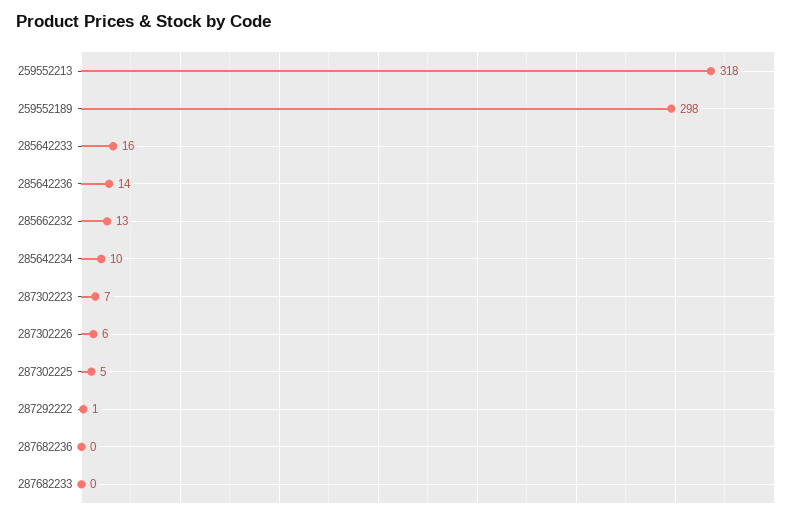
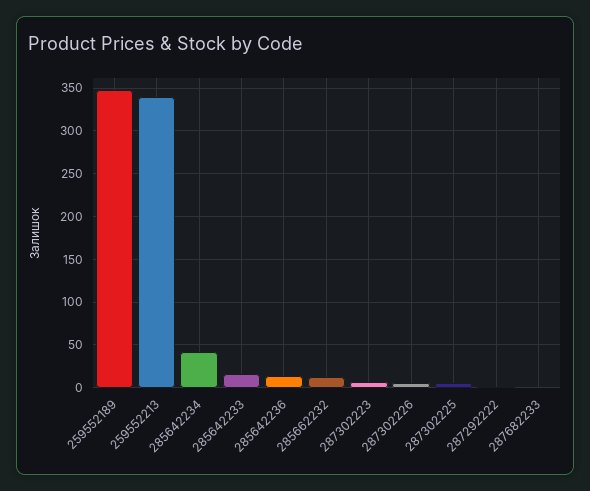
  {
-   "259552213": 318,
+   "259552213": 340,
-   "259552189": 298,
+   "259552189": 350,
    "285642233": 16,
    "285642236": 14,
    "285662232": 13,
-   "285642234": 10,
+   "285642234": 40,
    "287302223": 7,
    "287302226": 6,
    "287302225": 5,
    "287292222": 1,
-   "287682236": 0,
    "287682233": 0
  }

